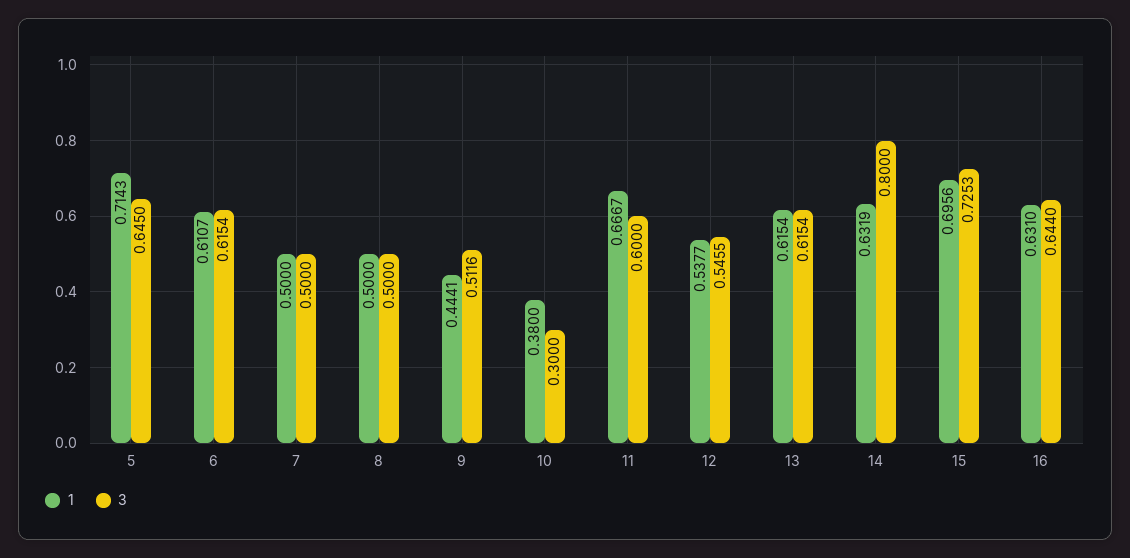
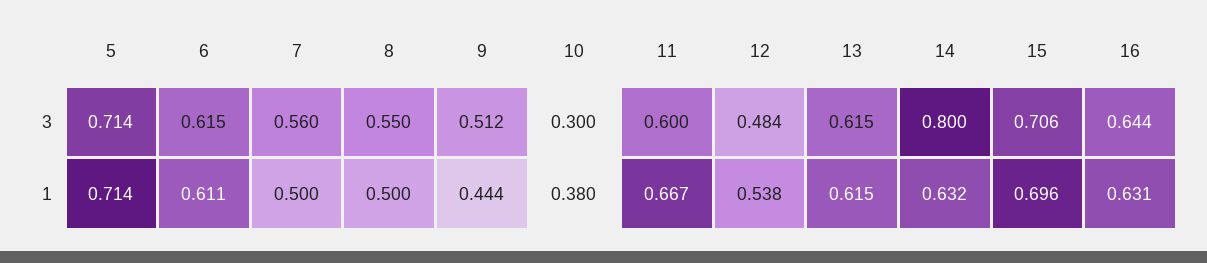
  {
    "1": {
      "5": 0.7143,
      "6": 0.6107,
      "7": 0.5,
      "8": 0.5,
      "9": 0.4441,
      "10": 0.38,
      "11": 0.6667,
      "12": 0.5377,
      "13": 0.6154,
      "14": 0.6319,
      "15": 0.6956,
      "16": 0.631
    },
    "3": {
-     "5": 0.645,
+     "5": 0.714,
      "6": 0.6154,
-     "7": 0.5,
+     "7": 0.56,
-     "8": 0.5,
+     "8": 0.55,
      "9": 0.5116,
      "10": 0.3,
      "11": 0.6,
-     "12": 0.5455,
+     "12": 0.484,
      "13": 0.6154,
      "14": 0.8,
-     "15": 0.7253,
+     "15": 0.706,
      "16": 0.644
    }
  }

